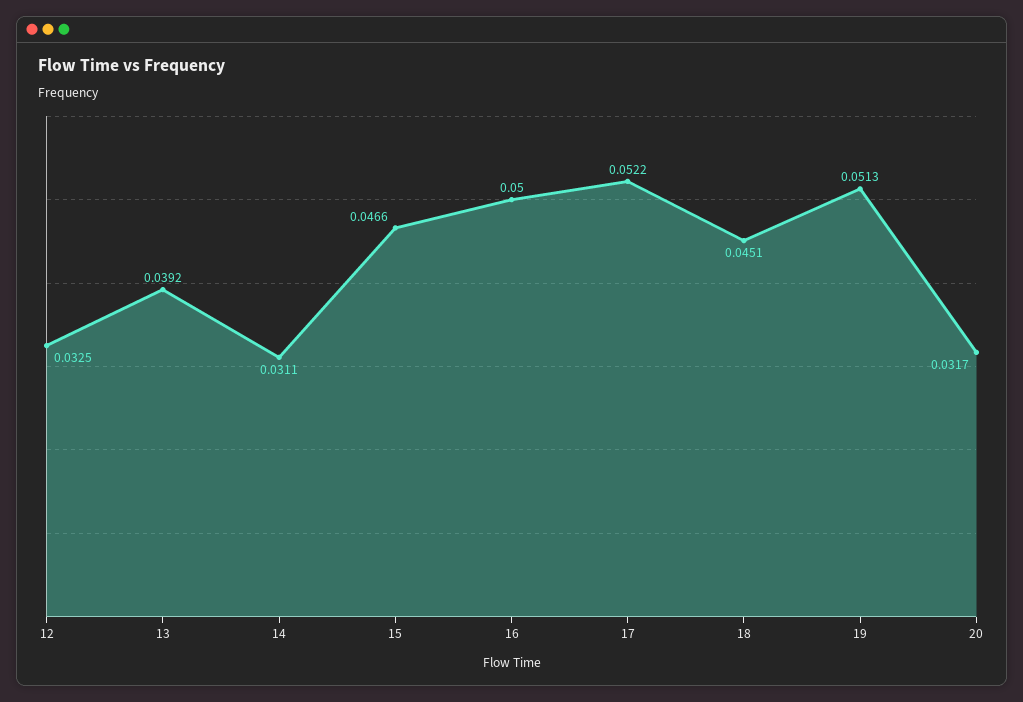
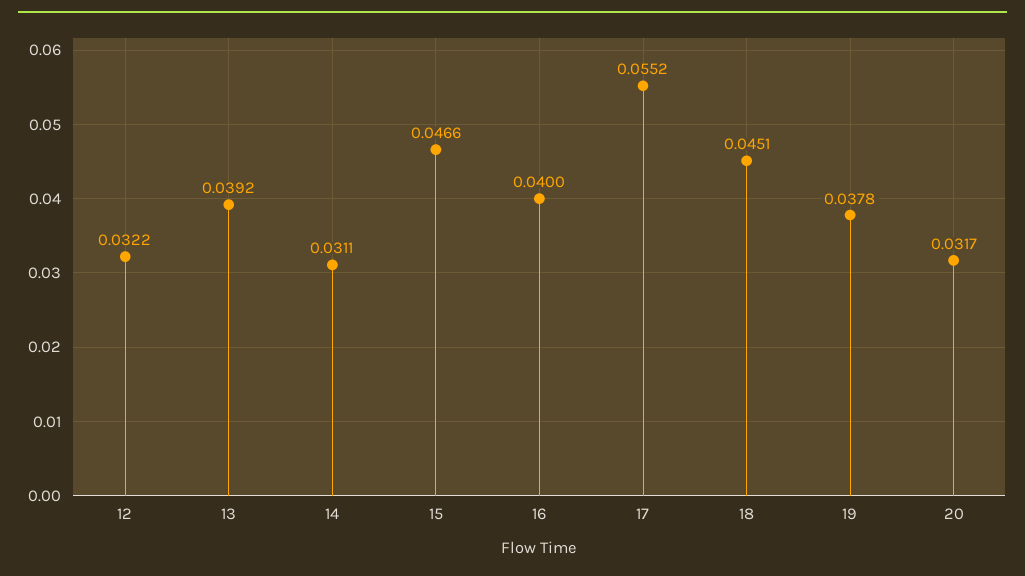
  {
-   "12": 0.0325,
+   "12": 0.0322,
    "13": 0.0392,
    "14": 0.0311,
    "15": 0.0466,
-   "16": 0.05,
+   "16": 0.04,
-   "17": 0.0522,
+   "17": 0.0552,
    "18": 0.0451,
-   "19": 0.0513,
+   "19": 0.0378,
    "20": 0.0317
  }

